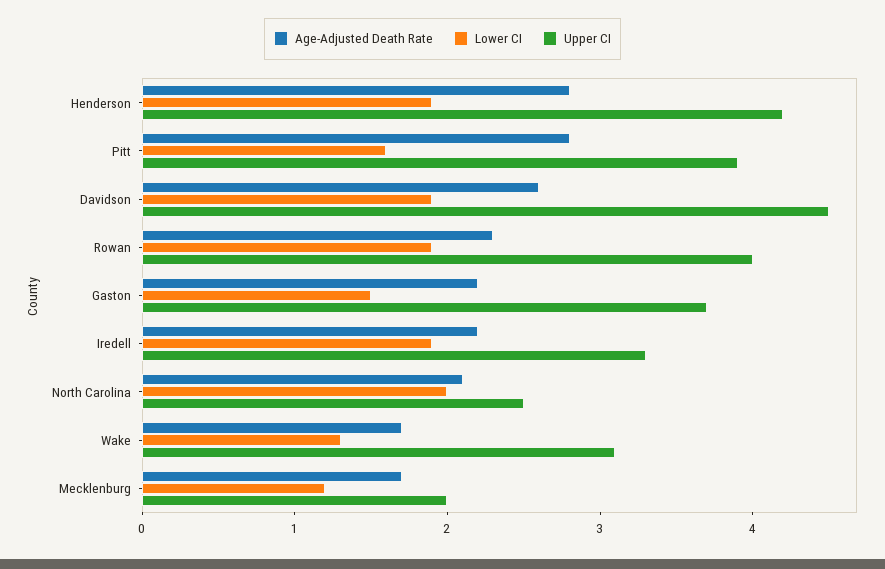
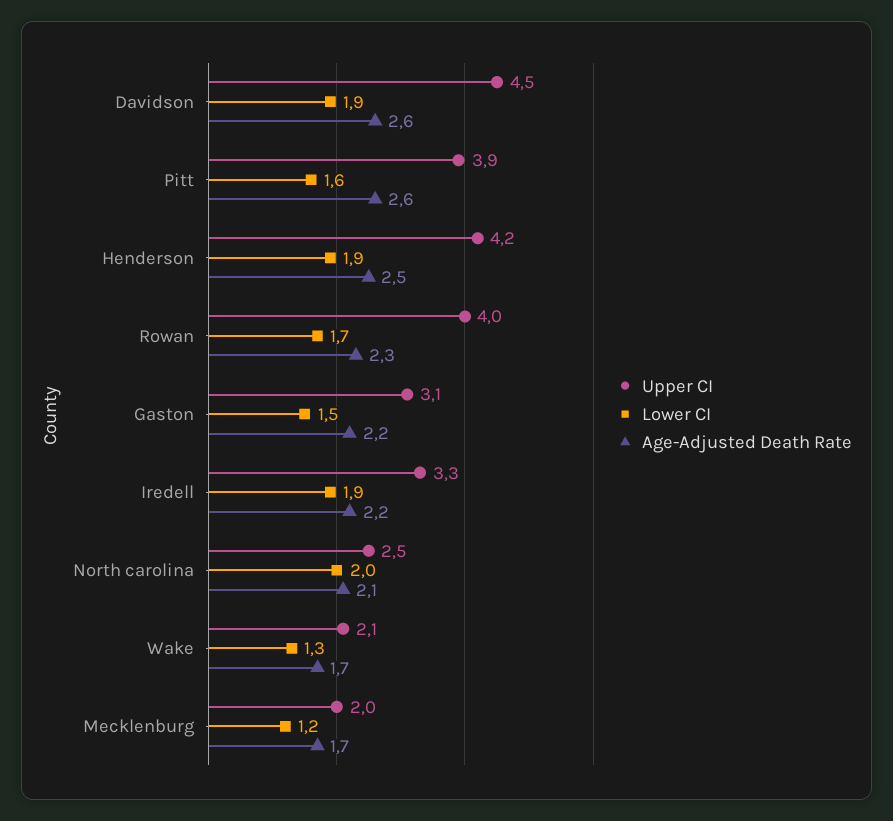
  {
    "Age-Adjusted Death Rate": {
-     "Henderson": 2.8,
+     "Henderson": 2.5,
-     "Pitt": 2.8,
+     "Pitt": 2.6,
      "Davidson": 2.6,
      "Rowan": 2.3,
      "Gaston": 2.2,
      "Iredell": 2.2,
      "North Carolina": 2.1,
      "Wake": 1.7,
      "Mecklenburg": 1.7
    },
    "Lower CI": {
      "Henderson": 1.9,
      "Pitt": 1.6,
      "Davidson": 1.9,
-     "Rowan": 1.9,
+     "Rowan": 1.7,
      "Gaston": 1.5,
      "Iredell": 1.9,
      "North Carolina": 2,
      "Wake": 1.3,
      "Mecklenburg": 1.2
    },
    "Upper CI": {
      "Henderson": 4.2,
      "Pitt": 3.9,
      "Davidson": 4.5,
      "Rowan": 4,
-     "Gaston": 3.7,
+     "Gaston": 3.1,
      "Iredell": 3.3,
      "North Carolina": 2.5,
-     "Wake": 3.1,
+     "Wake": 2.1,
      "Mecklenburg": 2
    }
  }

